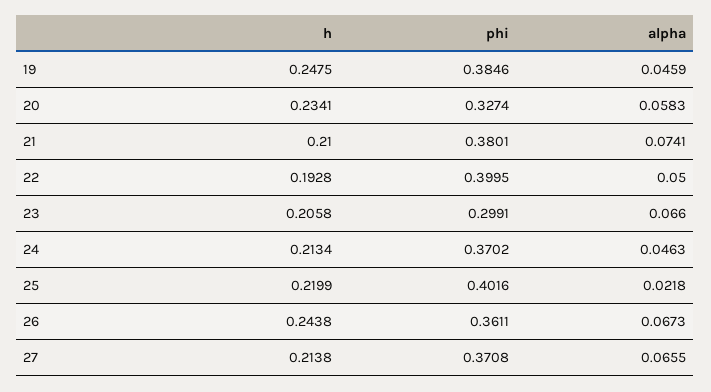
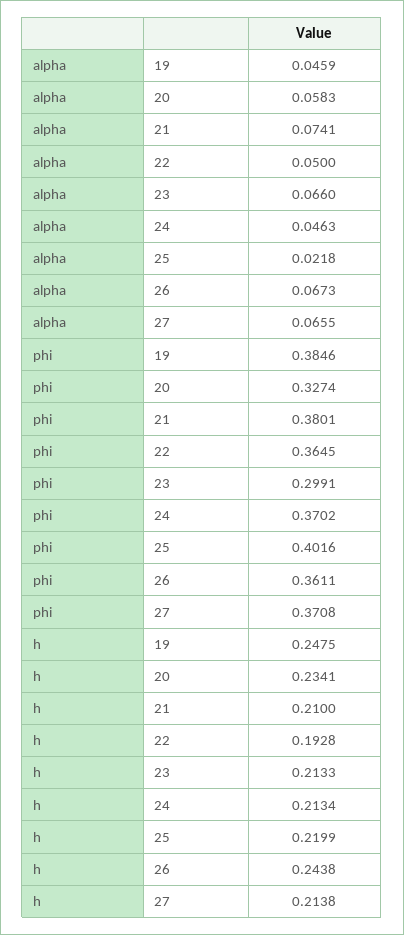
  {
    "h": {
      "19": 0.2475,
      "20": 0.2341,
      "21": 0.21,
      "22": 0.1928,
-     "23": 0.2058,
+     "23": 0.2133,
      "24": 0.2134,
      "25": 0.2199,
      "26": 0.2438,
      "27": 0.2138
    },
    "phi": {
      "19": 0.3846,
      "20": 0.3274,
      "21": 0.3801,
-     "22": 0.3995,
+     "22": 0.3645,
      "23": 0.2991,
      "24": 0.3702,
      "25": 0.4016,
      "26": 0.3611,
      "27": 0.3708
    },
    "alpha": {
      "19": 0.0459,
      "20": 0.0583,
      "21": 0.0741,
      "22": 0.05,
      "23": 0.066,
      "24": 0.0463,
      "25": 0.0218,
      "26": 0.0673,
      "27": 0.0655
    }
  }

